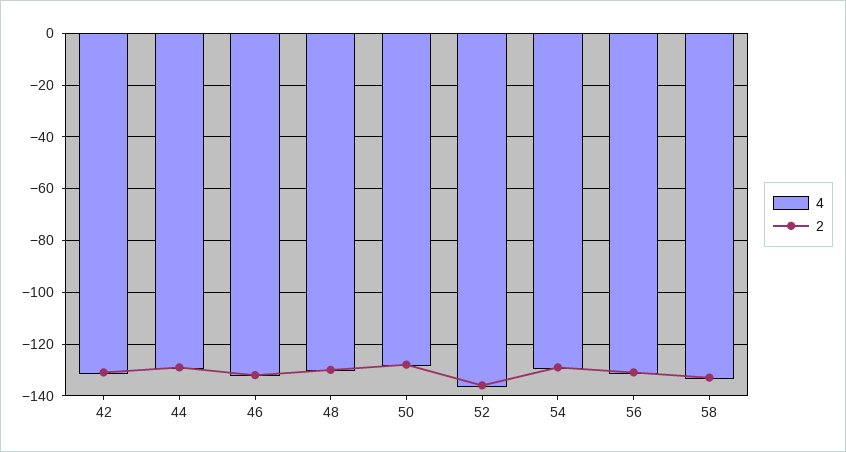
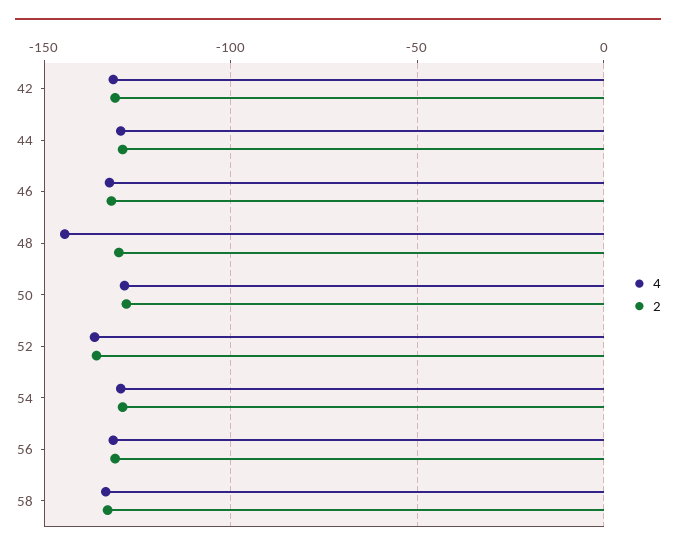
  {
    "4": {
      "42": -132.5,
      "44": -130,
      "46": -132.5,
-     "48": -130,
+     "48": -145,
      "50": -127.5,
      "52": -137.5,
      "54": -130,
      "56": -132.5,
      "58": -132.5
    },
    "2": {
      "42": -130,
      "44": -130,
      "46": -132.5,
      "48": -130,
      "50": -127.5,
      "52": -135,
      "54": -130,
      "56": -130,
      "58": -132.5
    }
  }

